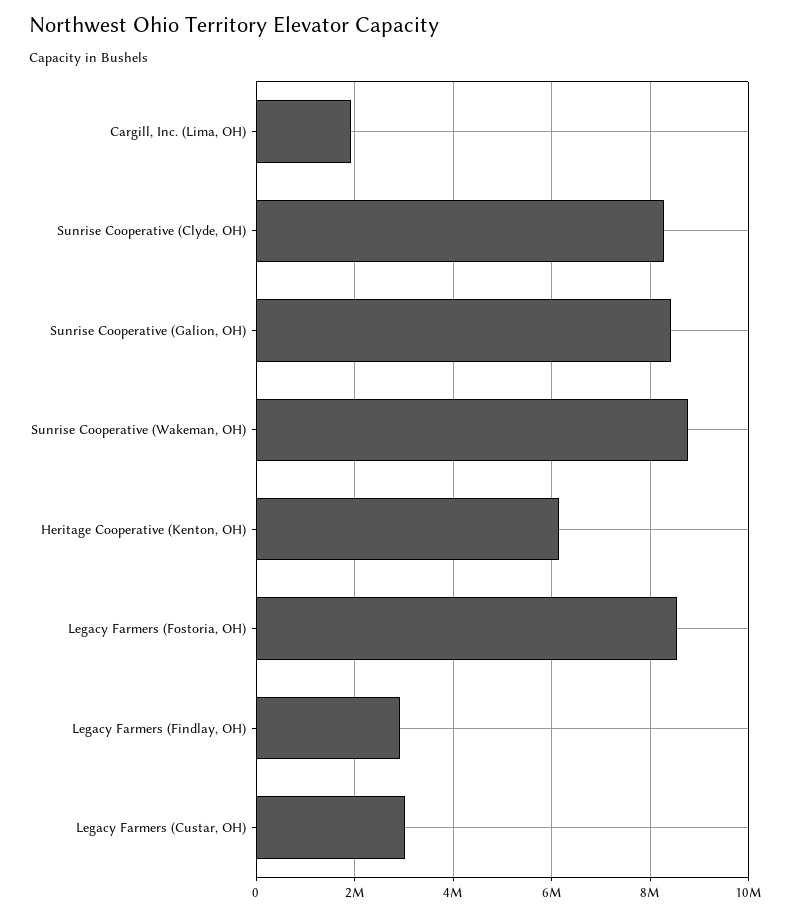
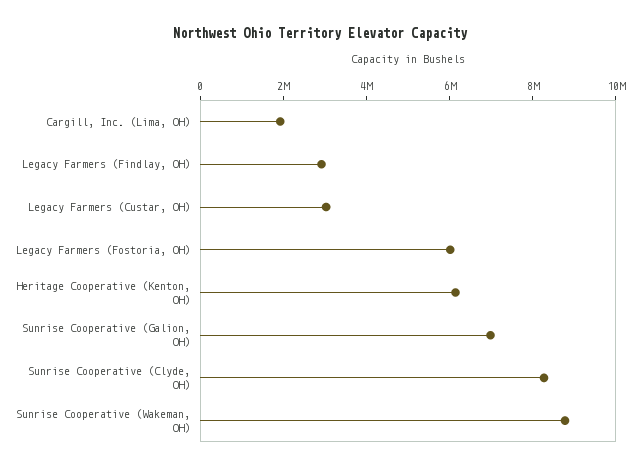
  {
    "Cargill, Inc. (Lima, OH)": 2000000,
    "Sunrise Cooperative (Clyde, OH)": 8200000,
-   "Sunrise Cooperative (Galion, OH)": 8400000,
+   "Sunrise Cooperative (Galion, OH)": 7000000,
    "Sunrise Cooperative (Wakeman, OH)": 8800000,
    "Heritage Cooperative (Kenton, OH)": 6200000,
-   "Legacy Farmers (Fostoria, OH)": 8600000,
+   "Legacy Farmers (Fostoria, OH)": 6000000,
    "Legacy Farmers (Findlay, OH)": 3000000,
    "Legacy Farmers (Custar, OH)": 3000000
  }

